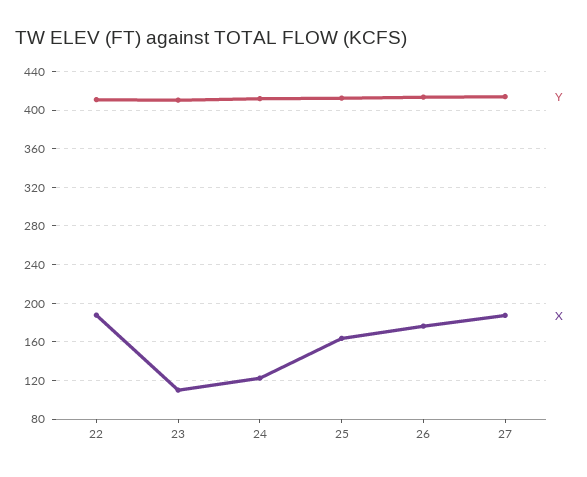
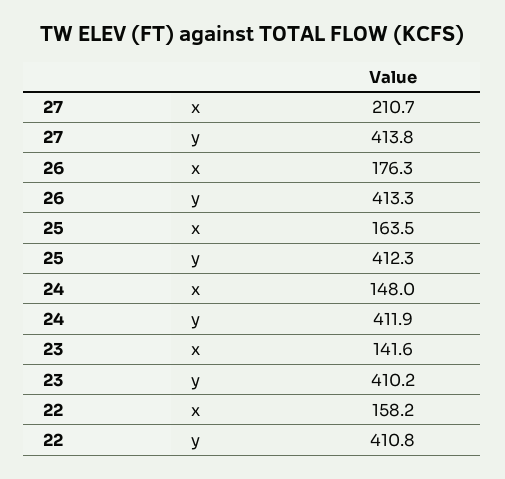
  {
    "Y": {
      "22": 410.8,
      "23": 410.2,
      "24": 411.9,
      "25": 412.3,
      "26": 413.3,
      "27": 413.8
    },
    "X": {
-     "22": 190,
+     "22": 158.2,
-     "23": 110,
+     "23": 141.6,
-     "24": 120,
+     "24": 148,
      "25": 163.5,
      "26": 176.3,
-     "27": 190
+     "27": 210.7
    }
  }

